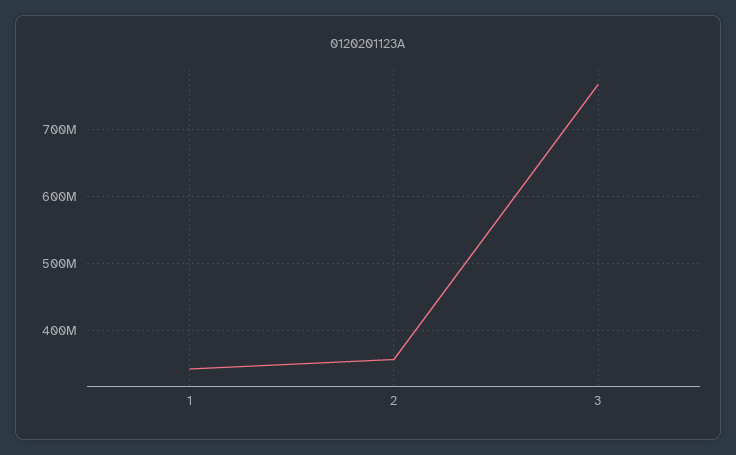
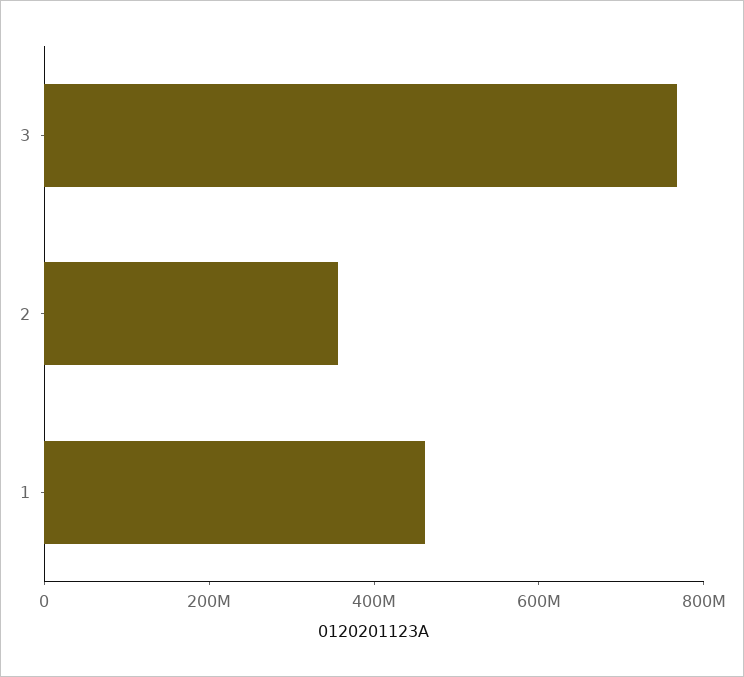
  {
-   "1": 340000000,
+   "1": 450000000,
    "2": 360000000,
    "3": 770000000
  }

